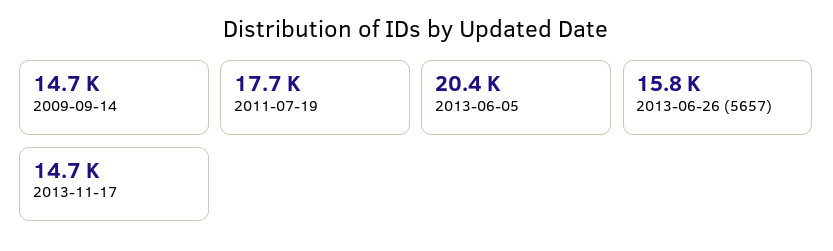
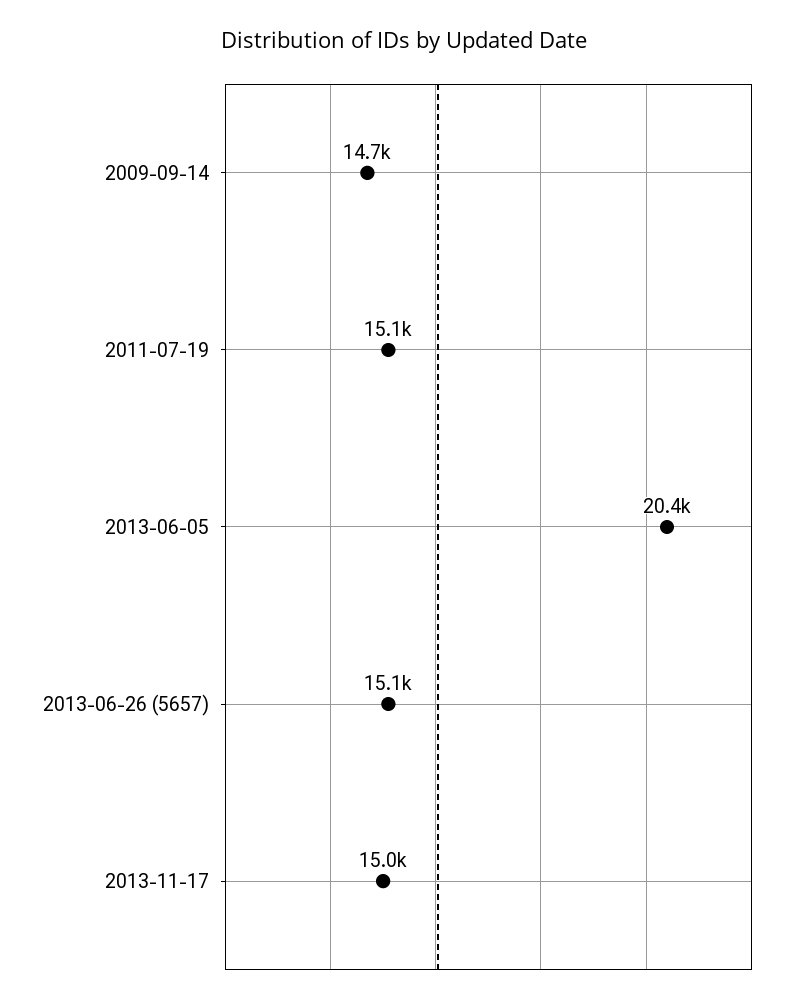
  {
    "2009-09-14": 14700,
-   "2011-07-19": 17700,
+   "2011-07-19": 15100,
    "2013-06-05": 20400,
-   "2013-06-26 (5657)": 15800,
+   "2013-06-26 (5657)": 15100,
-   "2013-11-17": 14700
+   "2013-11-17": 15000
  }

